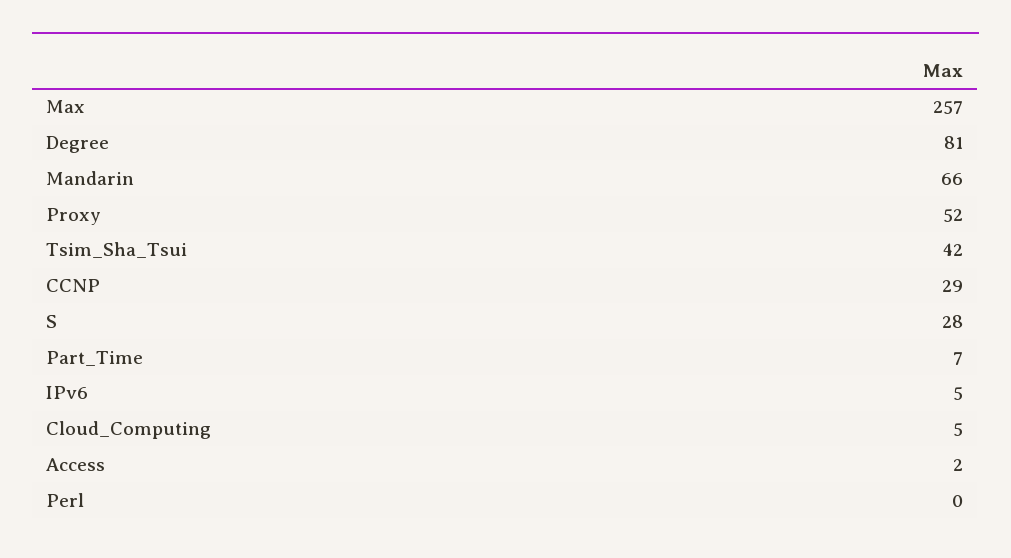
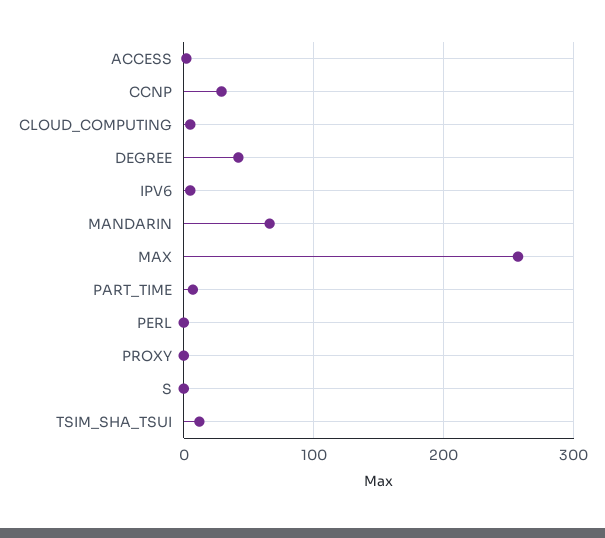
  {
    "Max": 257,
-   "Degree": 81,
+   "Degree": 40,
    "Mandarin": 66,
-   "Proxy": 52,
+   "Proxy": 0,
-   "Tsim_Sha_Tsui": 42,
+   "Tsim_Sha_Tsui": 10,
    "CCNP": 29,
-   "S": 28,
+   "S": 0,
    "Part_Time": 7,
    "IPv6": 5,
    "Cloud_Computing": 5,
    "Access": 2,
    "Perl": 0
  }

